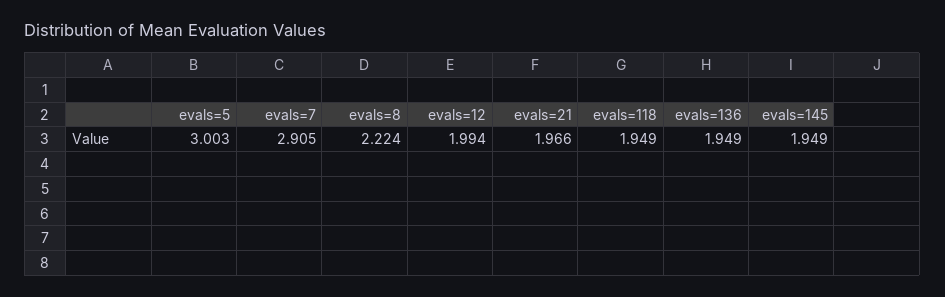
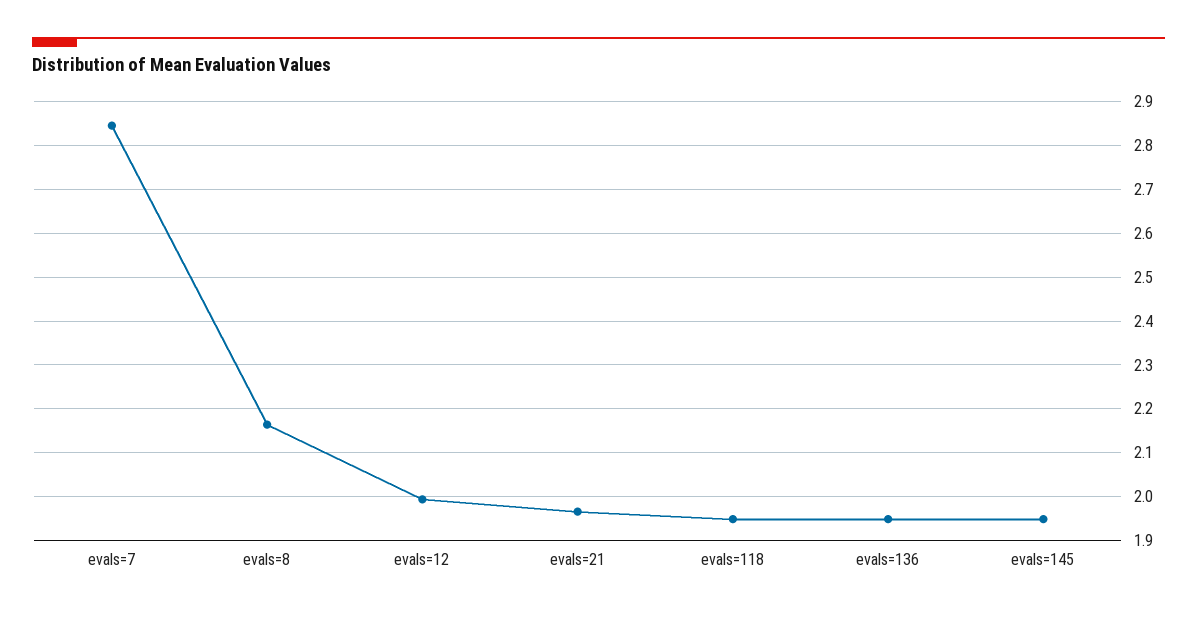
  {
-   "evals=5": 3.003,
-   "evals=7": 2.905,
+   "evals=7": 2.84,
-   "evals=8": 2.224,
+   "evals=8": 2.16,
    "evals=12": 1.994,
    "evals=21": 1.966,
    "evals=118": 1.949,
    "evals=136": 1.949,
    "evals=145": 1.949
  }

